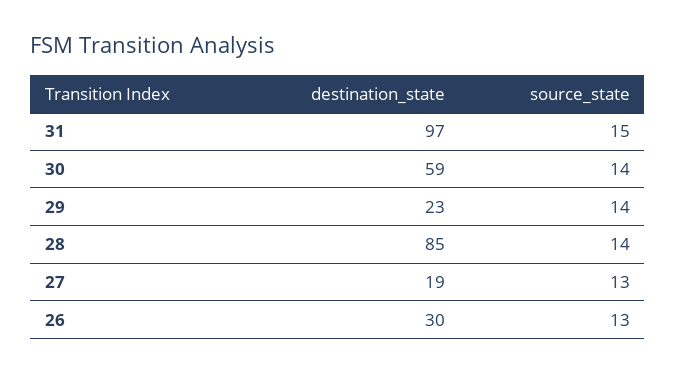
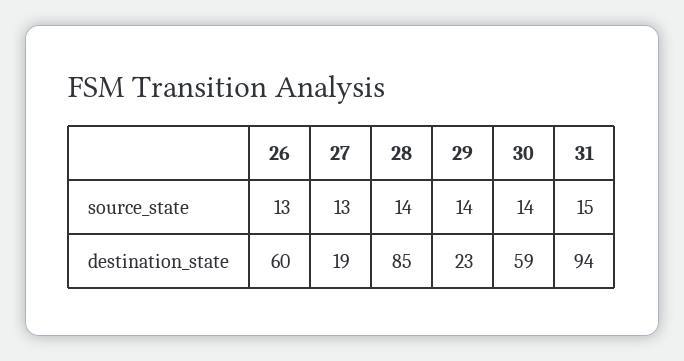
  {
    "destination_state": {
-     "31": 97,
+     "31": 94,
      "30": 59,
      "29": 23,
      "28": 85,
      "27": 19,
-     "26": 30
+     "26": 60
    },
    "source_state": {
      "31": 15,
      "30": 14,
      "29": 14,
      "28": 14,
      "27": 13,
      "26": 13
    }
  }

